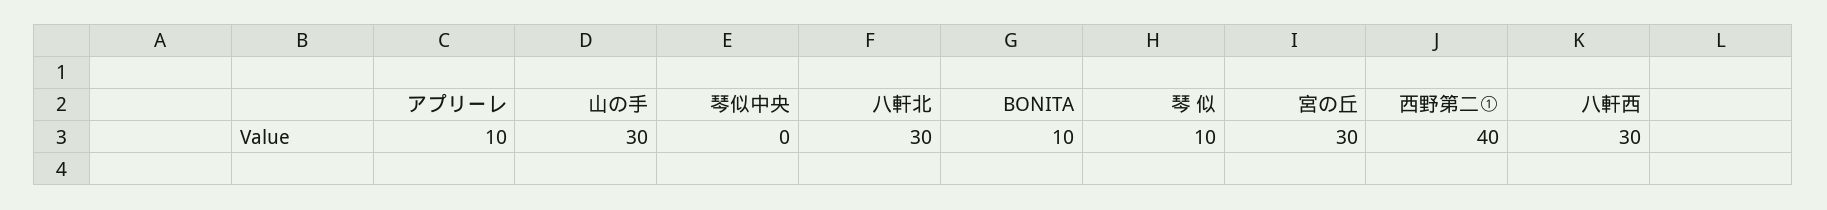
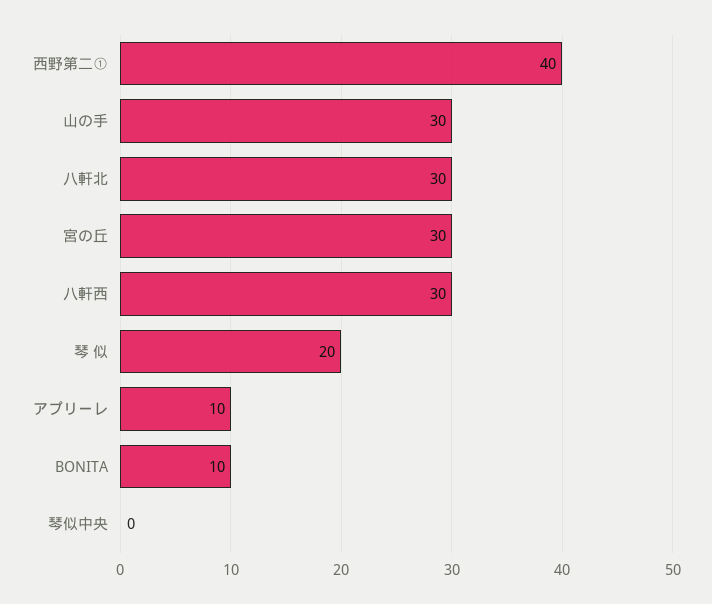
  {
    "アプリーレ": 10,
    "山の手": 30,
    "琴似中央": 0,
    "八軒北": 30,
    "BONITA": 10,
-   "琴 似": 10,
+   "琴 似": 20,
    "宮の丘": 30,
    "西野第二①": 40,
    "八軒西": 30
  }

